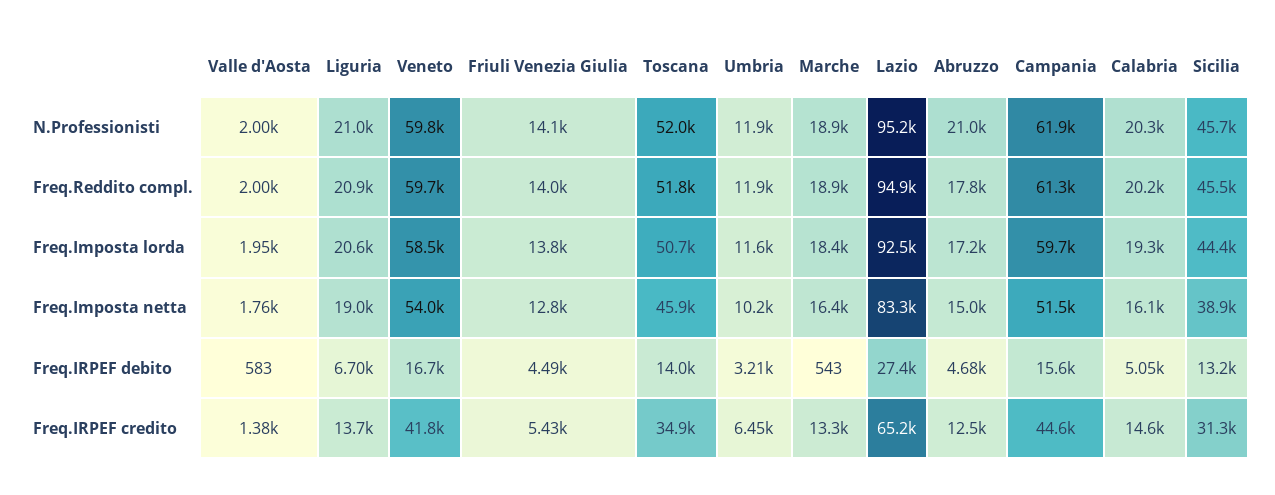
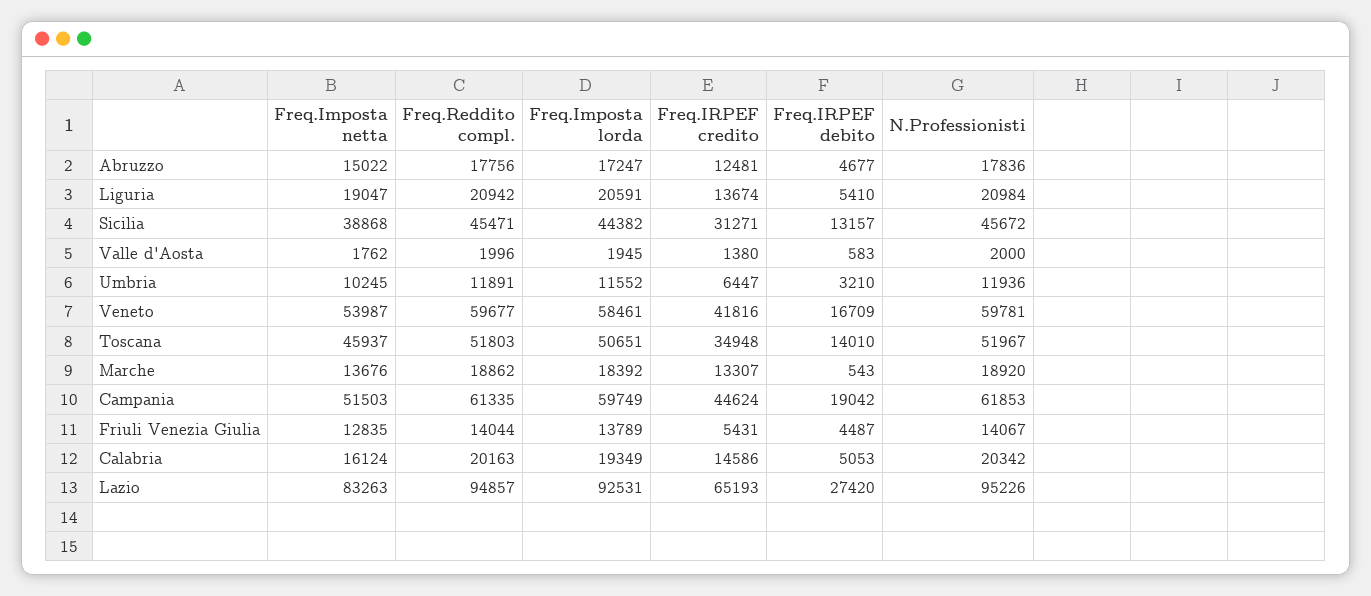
  {
    "Valle d'Aosta": {
      "N.Professionisti": 2000,
      "Freq.Reddito compl.": 1996,
      "Freq.Imposta lorda": 1945,
      "Freq.Imposta netta": 1762,
      "Freq.IRPEF debito": 583,
      "Freq.IRPEF credito": 1380
    },
    "Liguria": {
      "N.Professionisti": 20984,
      "Freq.Reddito compl.": 20942,
      "Freq.Imposta lorda": 20591,
      "Freq.Imposta netta": 19047,
-     "Freq.IRPEF debito": 6700,
+     "Freq.IRPEF debito": 5410,
      "Freq.IRPEF credito": 13674
    },
    "Veneto": {
      "N.Professionisti": 59781,
      "Freq.Reddito compl.": 59677,
      "Freq.Imposta lorda": 58461,
      "Freq.Imposta netta": 53987,
      "Freq.IRPEF debito": 16709,
      "Freq.IRPEF credito": 41816
    },
    "Friuli Venezia Giulia": {
      "N.Professionisti": 14067,
      "Freq.Reddito compl.": 14044,
      "Freq.Imposta lorda": 13789,
      "Freq.Imposta netta": 12835,
      "Freq.IRPEF debito": 4487,
      "Freq.IRPEF credito": 5431
    },
    "Toscana": {
      "N.Professionisti": 51967,
      "Freq.Reddito compl.": 51803,
      "Freq.Imposta lorda": 50651,
      "Freq.Imposta netta": 45937,
      "Freq.IRPEF debito": 14010,
      "Freq.IRPEF credito": 34948
    },
    "Umbria": {
      "N.Professionisti": 11936,
      "Freq.Reddito compl.": 11891,
      "Freq.Imposta lorda": 11552,
      "Freq.Imposta netta": 10245,
      "Freq.IRPEF debito": 3210,
      "Freq.IRPEF credito": 6447
    },
    "Marche": {
      "N.Professionisti": 18920,
      "Freq.Reddito compl.": 18862,
      "Freq.Imposta lorda": 18392,
-     "Freq.Imposta netta": 16400,
+     "Freq.Imposta netta": 13676,
      "Freq.IRPEF debito": 543,
      "Freq.IRPEF credito": 13307
    },
    "Lazio": {
      "N.Professionisti": 95226,
      "Freq.Reddito compl.": 94857,
      "Freq.Imposta lorda": 92531,
      "Freq.Imposta netta": 83263,
      "Freq.IRPEF debito": 27420,
      "Freq.IRPEF credito": 65193
    },
    "Abruzzo": {
-     "N.Professionisti": 21000,
+     "N.Professionisti": 17836,
      "Freq.Reddito compl.": 17756,
      "Freq.Imposta lorda": 17247,
      "Freq.Imposta netta": 15022,
      "Freq.IRPEF debito": 4677,
      "Freq.IRPEF credito": 12481
    },
    "Campania": {
      "N.Professionisti": 61853,
      "Freq.Reddito compl.": 61335,
      "Freq.Imposta lorda": 59749,
      "Freq.Imposta netta": 51503,
-     "Freq.IRPEF debito": 15600,
+     "Freq.IRPEF debito": 19042,
      "Freq.IRPEF credito": 44624
    },
    "Calabria": {
      "N.Professionisti": 20342,
      "Freq.Reddito compl.": 20163,
      "Freq.Imposta lorda": 19349,
      "Freq.Imposta netta": 16124,
      "Freq.IRPEF debito": 5053,
      "Freq.IRPEF credito": 14586
    },
    "Sicilia": {
      "N.Professionisti": 45672,
      "Freq.Reddito compl.": 45471,
      "Freq.Imposta lorda": 44382,
      "Freq.Imposta netta": 38868,
      "Freq.IRPEF debito": 13157,
      "Freq.IRPEF credito": 31271
    }
  }

